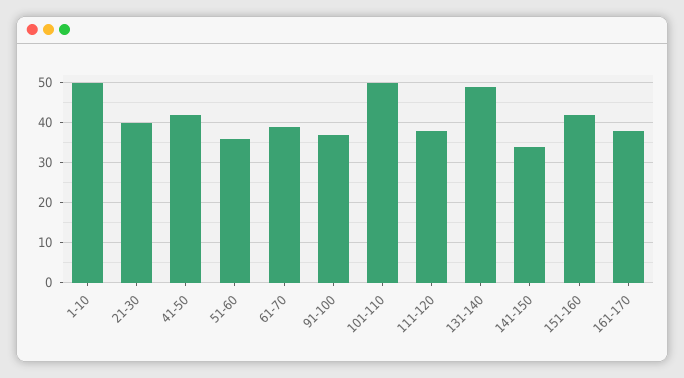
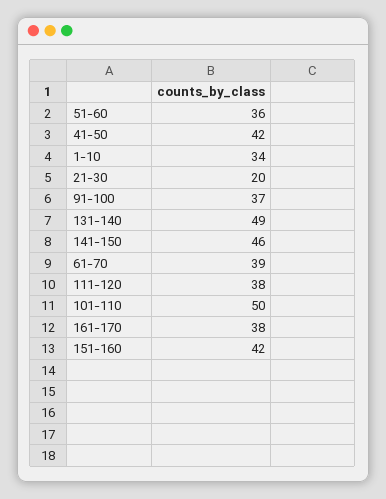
  {
-   "1-10": 50,
+   "1-10": 34,
-   "21-30": 40,
+   "21-30": 20,
    "41-50": 42,
    "51-60": 36,
    "61-70": 39,
    "91-100": 37,
    "101-110": 50,
    "111-120": 38,
    "131-140": 49,
-   "141-150": 35,
+   "141-150": 46,
    "151-160": 42,
    "161-170": 38
  }

